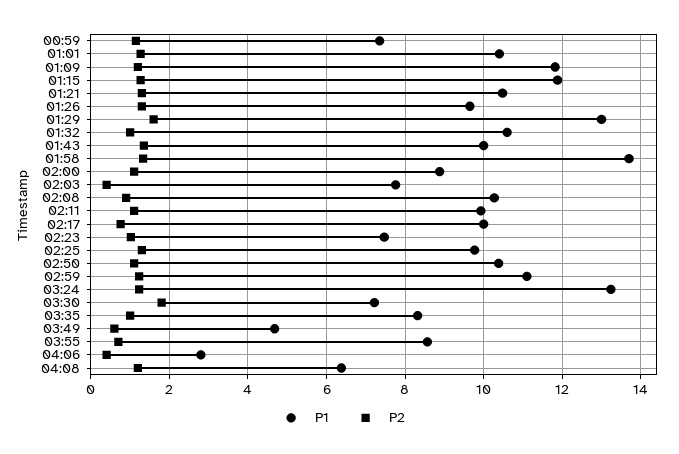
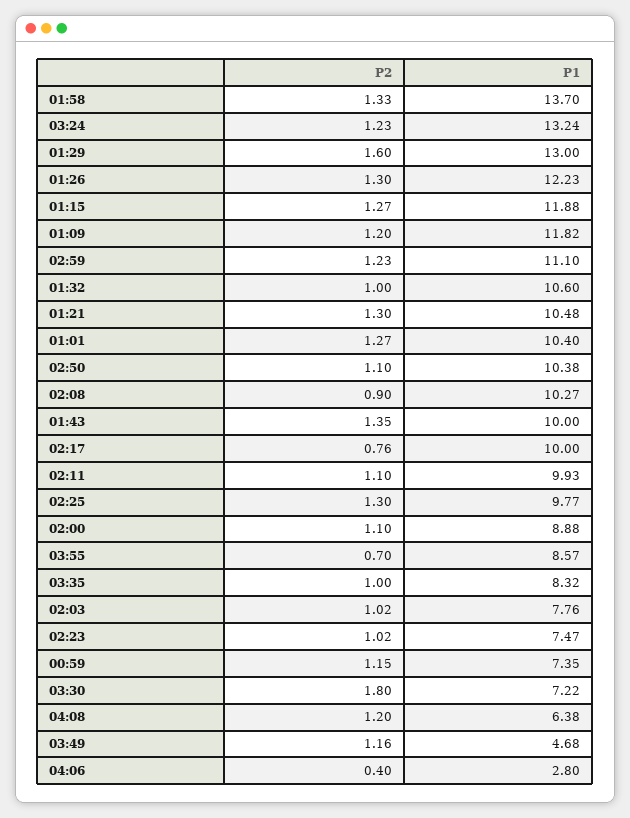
  {
    "P1": {
      "00:59": 7.35,
      "01:01": 10.4,
      "01:09": 11.82,
      "01:15": 11.88,
      "01:21": 10.48,
-     "01:26": 9.6,
+     "01:26": 12.23,
      "01:29": 13,
      "01:32": 10.6,
      "01:43": 10,
      "01:58": 13.7,
      "02:00": 8.88,
      "02:03": 7.76,
      "02:08": 10.27,
      "02:11": 9.93,
      "02:17": 10,
      "02:23": 7.47,
      "02:25": 9.77,
      "02:50": 10.38,
      "02:59": 11.1,
      "03:24": 13.24,
      "03:30": 7.22,
      "03:35": 8.32,
      "03:49": 4.68,
      "03:55": 8.57,
      "04:06": 2.8,
      "04:08": 6.38
    },
    "P2": {
      "00:59": 1.15,
      "01:01": 1.27,
      "01:09": 1.2,
      "01:15": 1.27,
      "01:21": 1.3,
      "01:26": 1.3,
      "01:29": 1.6,
      "01:32": 1,
      "01:43": 1.35,
      "01:58": 1.33,
      "02:00": 1.1,
-     "02:03": 0.4,
+     "02:03": 1.02,
      "02:08": 0.9,
      "02:11": 1.1,
      "02:17": 0.76,
      "02:23": 1.02,
      "02:25": 1.3,
      "02:50": 1.1,
      "02:59": 1.23,
      "03:24": 1.23,
      "03:30": 1.8,
      "03:35": 1,
-     "03:49": 0.6,
+     "03:49": 1.16,
      "03:55": 0.7,
      "04:06": 0.4,
      "04:08": 1.2
    }
  }

